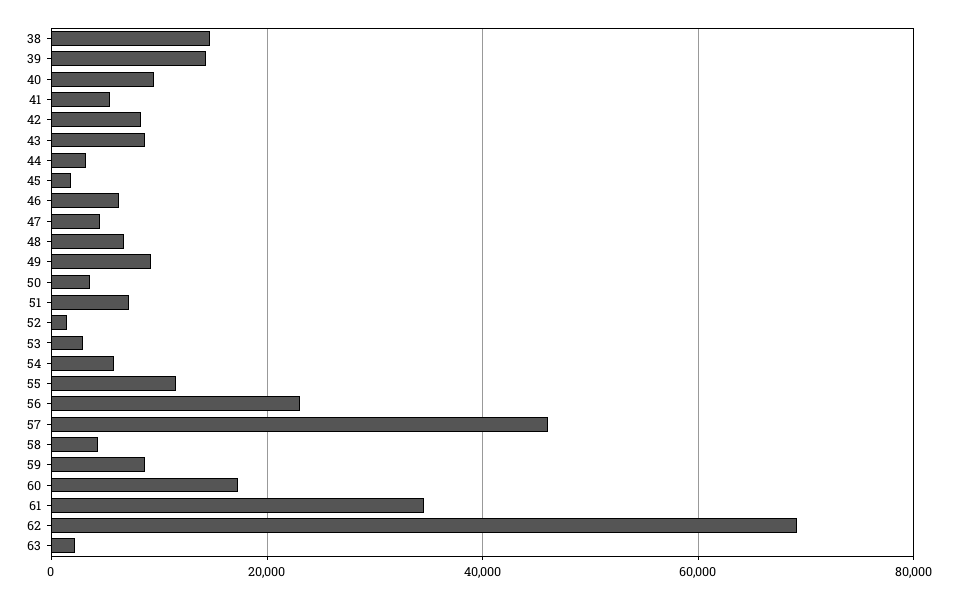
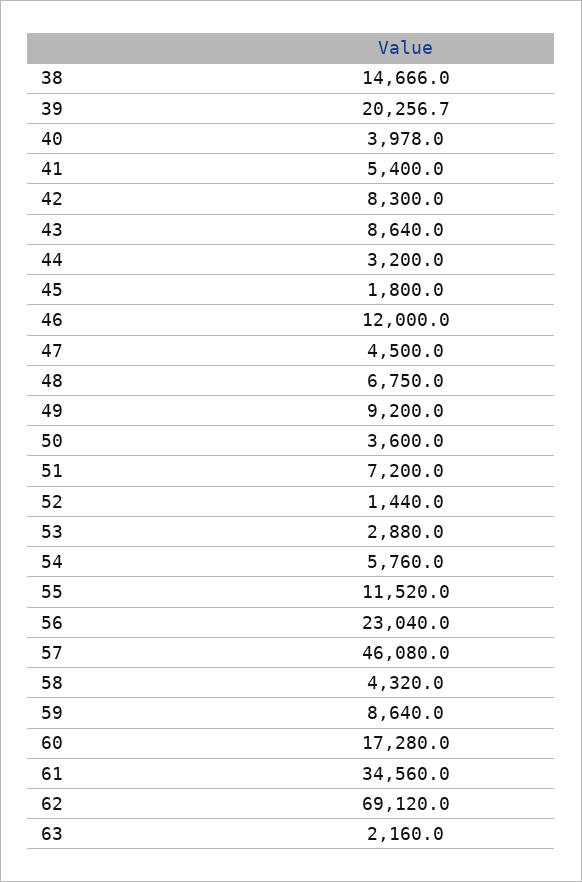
  {
    "38": 14666,
-   "39": 14000,
+   "39": 20256.7,
-   "40": 10000,
+   "40": 3978,
    "41": 5400,
    "42": 8300,
    "43": 8640,
    "44": 3200,
    "45": 1800,
-   "46": 6000,
+   "46": 12000,
    "47": 4500,
    "48": 6750,
    "49": 9200,
    "50": 3600,
    "51": 7200,
    "52": 1440,
    "53": 2880,
    "54": 5760,
    "55": 11520,
    "56": 23040,
    "57": 46080,
    "58": 4320,
    "59": 8640,
    "60": 17280,
    "61": 34560,
    "62": 69120,
    "63": 2160
  }

